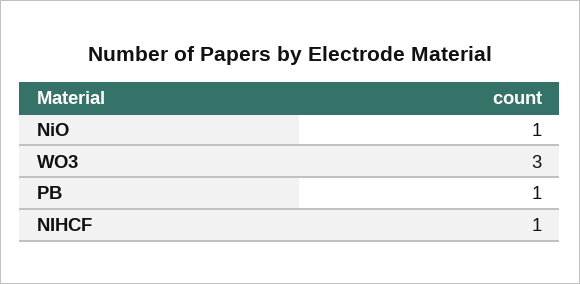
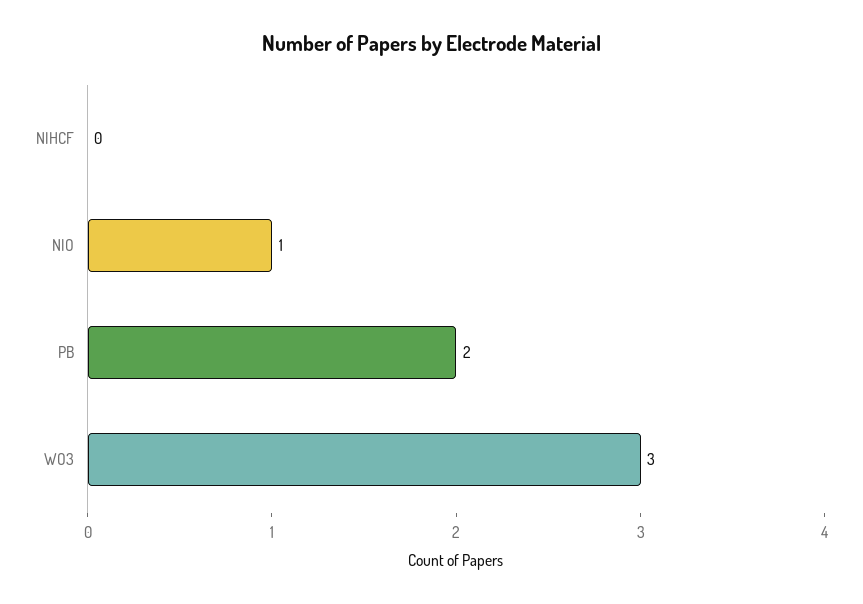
  {
    "NiO": 1,
    "WO3": 3,
-   "PB": 1,
+   "PB": 2,
-   "NIHCF": 1
+   "NIHCF": 0
  }

